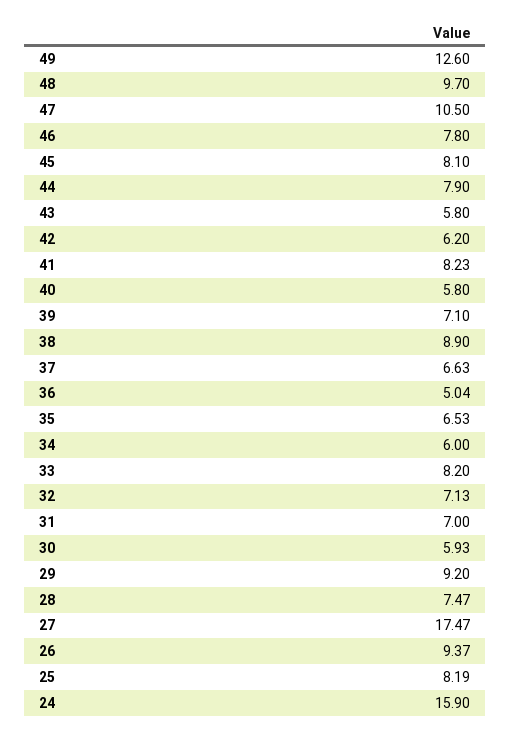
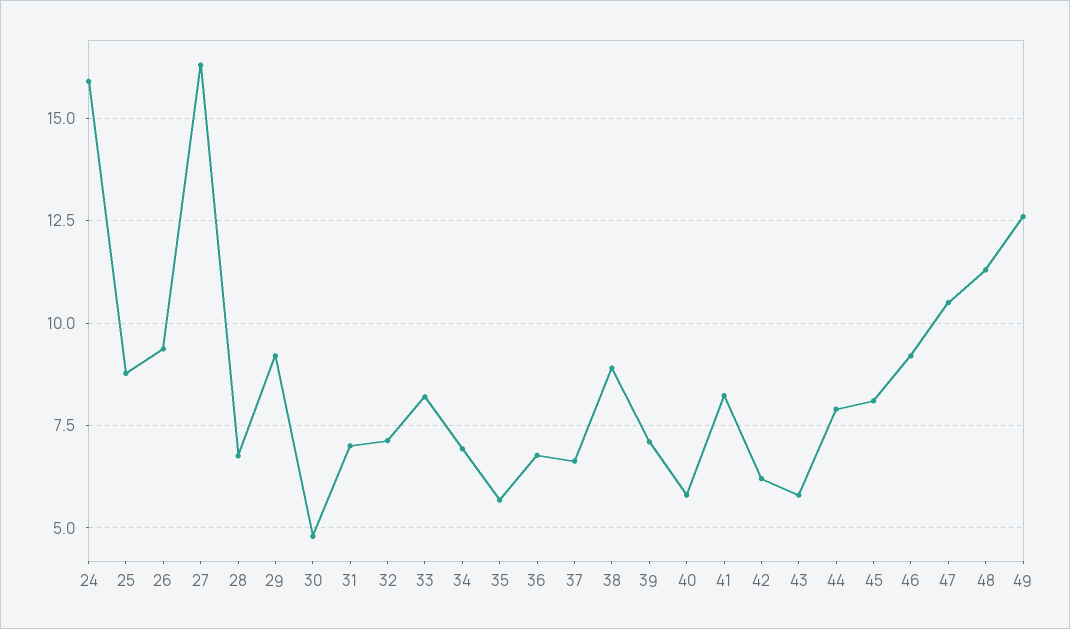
  {
    "49": 12.6,
-   "48": 9.7,
+   "48": 11.25,
    "47": 10.5,
-   "46": 7.8,
+   "46": 9.25,
    "45": 8.1,
    "44": 7.9,
    "43": 5.8,
    "42": 6.2,
    "41": 8.23,
    "40": 5.8,
    "39": 7.1,
    "38": 8.9,
    "37": 6.63,
-   "36": 5.04,
+   "36": 6.75,
-   "35": 6.53,
+   "35": 5.75,
-   "34": 6,
+   "34": 7,
    "33": 8.2,
    "32": 7.13,
    "31": 7,
-   "30": 5.93,
+   "30": 4.75,
    "29": 9.2,
-   "28": 7.47,
+   "28": 6.75,
-   "27": 17.47,
+   "27": 16.25,
    "26": 9.37,
-   "25": 8.19,
+   "25": 8.75,
    "24": 15.9
  }

